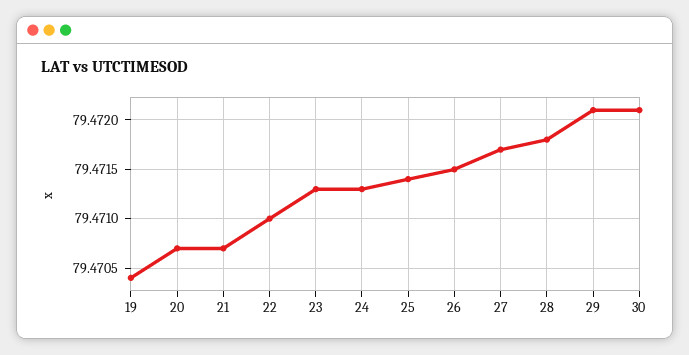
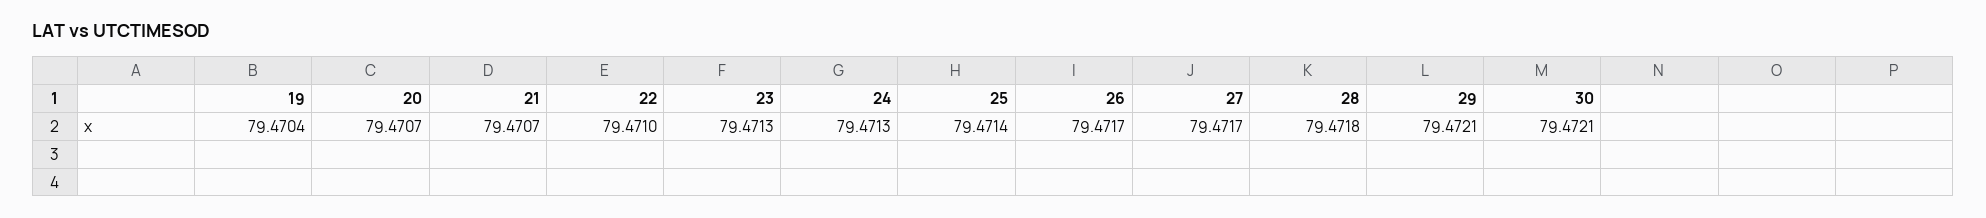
  {
    "19": 79.4704,
    "20": 79.4707,
    "21": 79.4707,
    "22": 79.471,
    "23": 79.4713,
    "24": 79.4713,
    "25": 79.4714,
-   "26": 79.4715,
+   "26": 79.4717,
    "27": 79.4717,
    "28": 79.4718,
    "29": 79.4721,
    "30": 79.4721
  }

